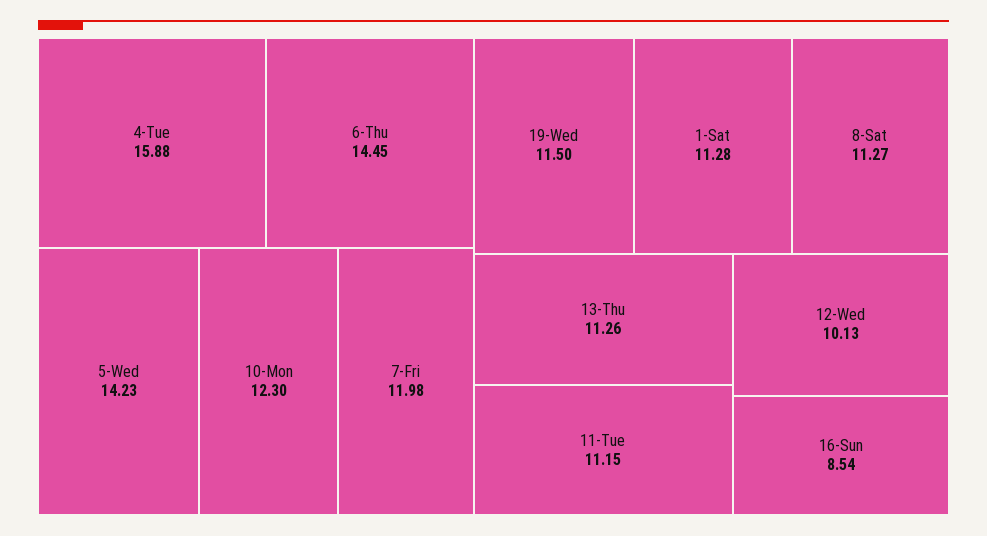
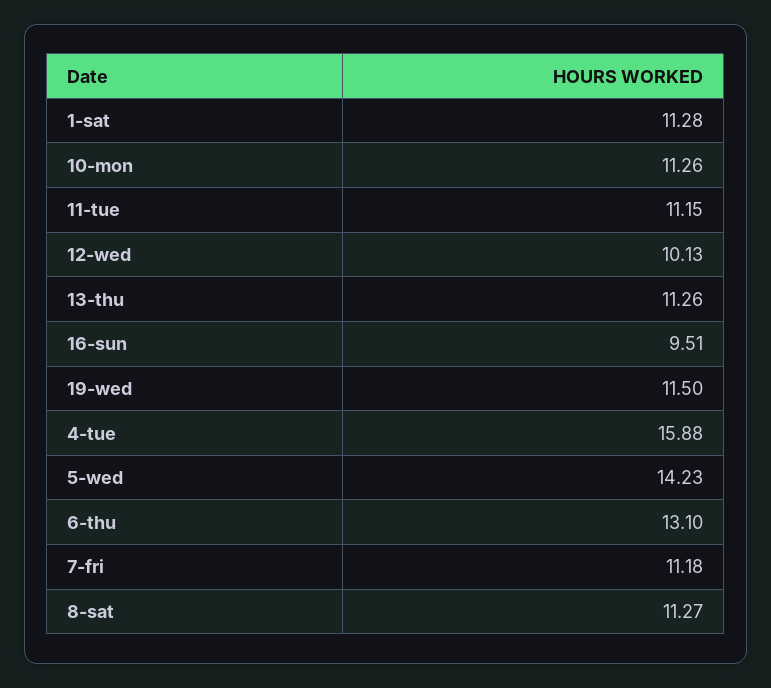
  {
    "4-Tue": 15.88,
-   "6-Thu": 14.45,
+   "6-Thu": 13.1,
    "5-Wed": 14.23,
-   "10-Mon": 12.3,
+   "10-Mon": 11.26,
-   "7-Fri": 11.98,
+   "7-Fri": 11.18,
    "19-Wed": 11.5,
    "1-Sat": 11.28,
    "8-Sat": 11.27,
    "13-Thu": 11.26,
    "11-Tue": 11.15,
    "12-Wed": 10.13,
-   "16-Sun": 8.54
+   "16-Sun": 9.51
  }

